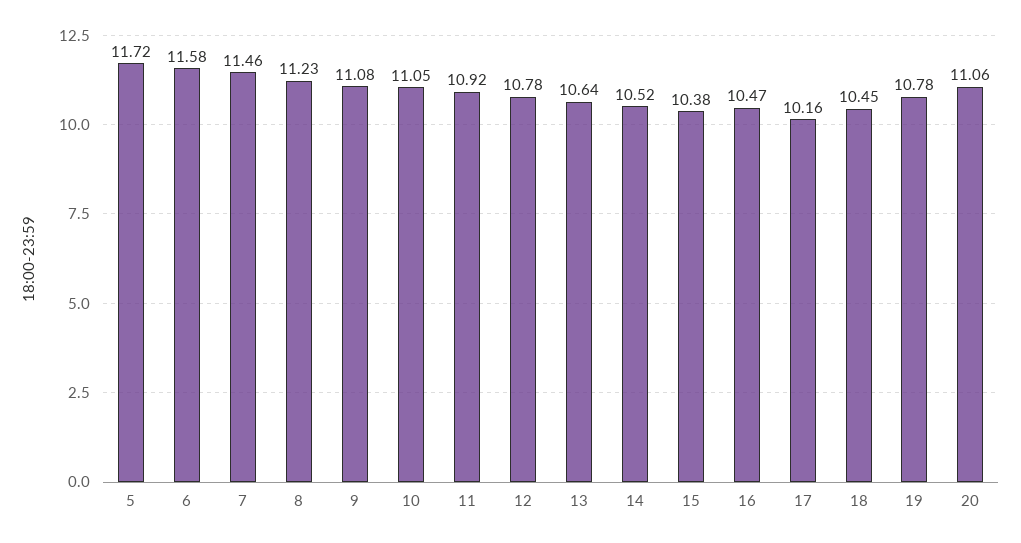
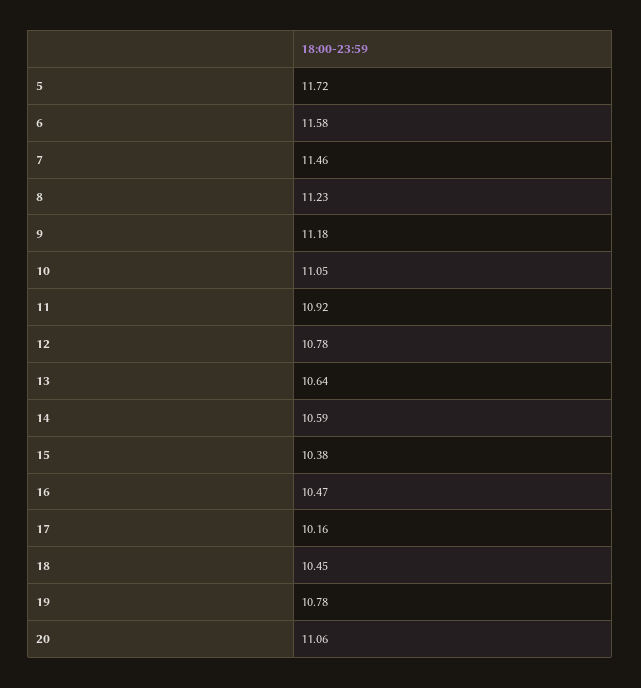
  {
    "5": 11.72,
    "6": 11.58,
    "7": 11.46,
    "8": 11.23,
-   "9": 11.08,
+   "9": 11.18,
    "10": 11.05,
    "11": 10.92,
    "12": 10.78,
    "13": 10.64,
-   "14": 10.52,
+   "14": 10.59,
    "15": 10.38,
    "16": 10.47,
    "17": 10.16,
    "18": 10.45,
    "19": 10.78,
    "20": 11.06
  }

